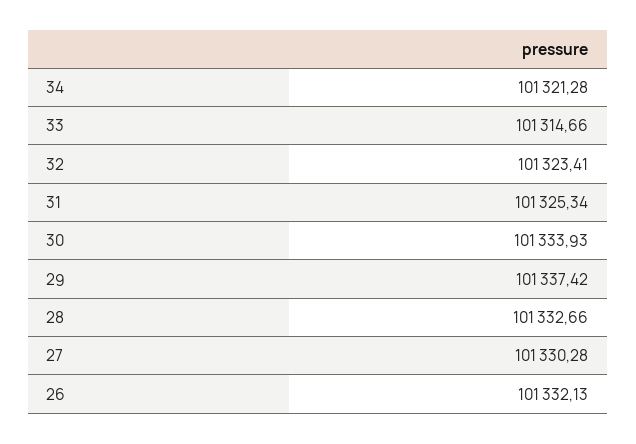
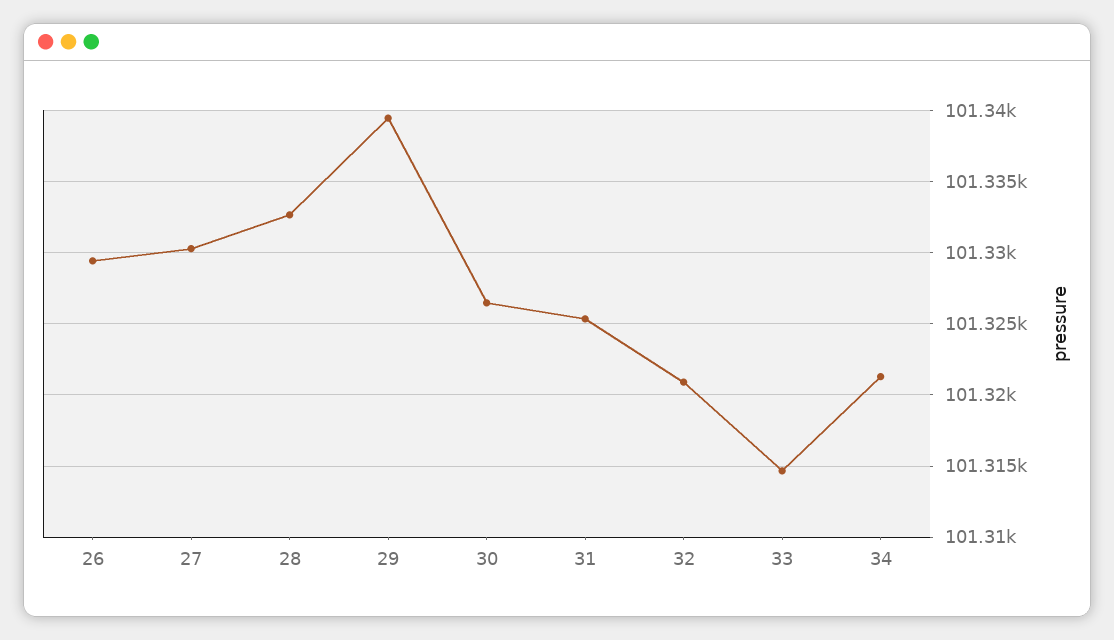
  {
    "34": 101321.28,
    "33": 101314.66,
-   "32": 101323.41,
+   "32": 101321,
    "31": 101325.34,
-   "30": 101333.93,
+   "30": 101326.5,
-   "29": 101337.42,
+   "29": 101339.5,
    "28": 101332.66,
    "27": 101330.28,
-   "26": 101332.13
+   "26": 101329.5
  }

